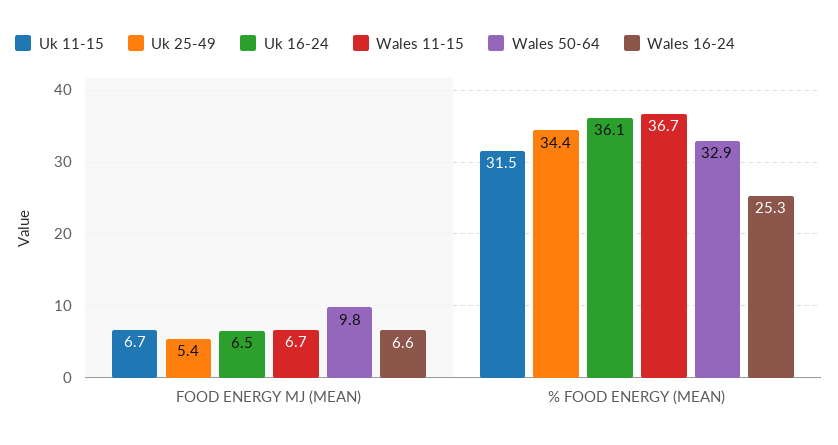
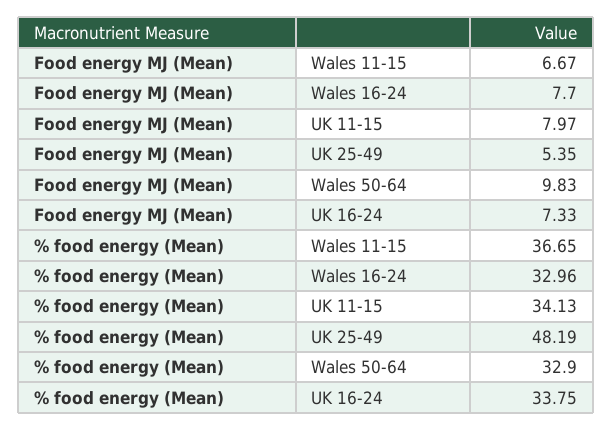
  {
    "Uk 11-15": {
-     "FOOD ENERGY MJ (MEAN)": 6.7,
+     "FOOD ENERGY MJ (MEAN)": 7.97,
-     "% FOOD ENERGY (MEAN)": 31.5
+     "% FOOD ENERGY (MEAN)": 34.13
    },
    "Uk 25-49": {
      "FOOD ENERGY MJ (MEAN)": 5.35,
-     "% FOOD ENERGY (MEAN)": 34.4
+     "% FOOD ENERGY (MEAN)": 48.19
    },
    "Uk 16-24": {
-     "FOOD ENERGY MJ (MEAN)": 6.5,
+     "FOOD ENERGY MJ (MEAN)": 7.33,
-     "% FOOD ENERGY (MEAN)": 36.1
+     "% FOOD ENERGY (MEAN)": 33.75
    },
    "Wales 11-15": {
      "FOOD ENERGY MJ (MEAN)": 6.67,
      "% FOOD ENERGY (MEAN)": 36.65
    },
    "Wales 50-64": {
      "FOOD ENERGY MJ (MEAN)": 9.83,
      "% FOOD ENERGY (MEAN)": 32.9
    },
    "Wales 16-24": {
-     "FOOD ENERGY MJ (MEAN)": 6.6,
+     "FOOD ENERGY MJ (MEAN)": 7.7,
-     "% FOOD ENERGY (MEAN)": 25.3
+     "% FOOD ENERGY (MEAN)": 32.96
    }
  }

